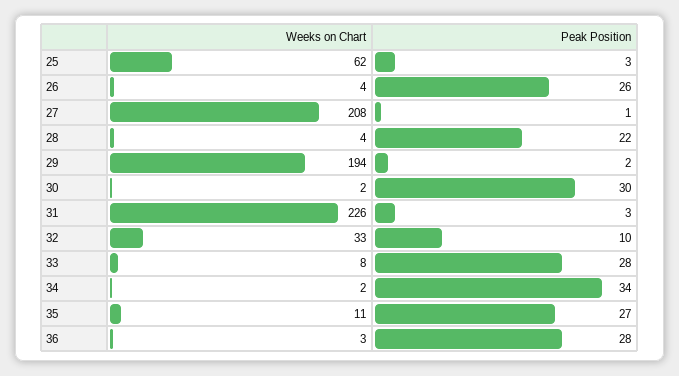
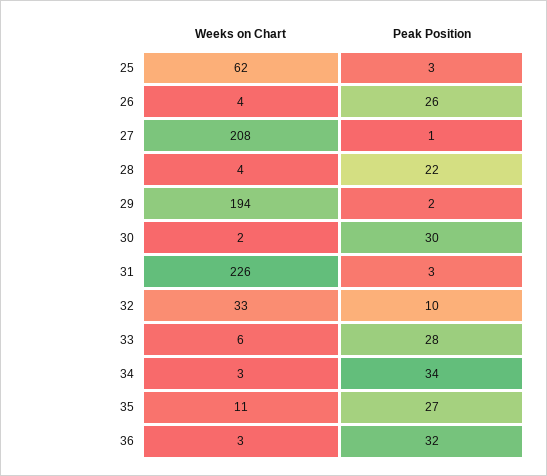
  {
    "Weeks on Chart": {
      "25": 62,
      "26": 4,
      "27": 208,
      "28": 4,
      "29": 194,
      "30": 2,
      "31": 226,
      "32": 33,
-     "33": 8,
+     "33": 6,
-     "34": 2,
+     "34": 3,
      "35": 11,
      "36": 3
    },
    "Peak Position": {
      "25": 3,
      "26": 26,
      "27": 1,
      "28": 22,
      "29": 2,
      "30": 30,
      "31": 3,
      "32": 10,
      "33": 28,
      "34": 34,
      "35": 27,
-     "36": 28
+     "36": 32
    }
  }

